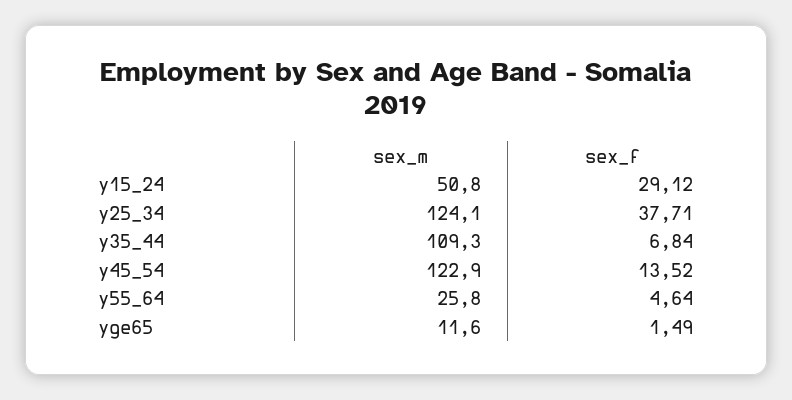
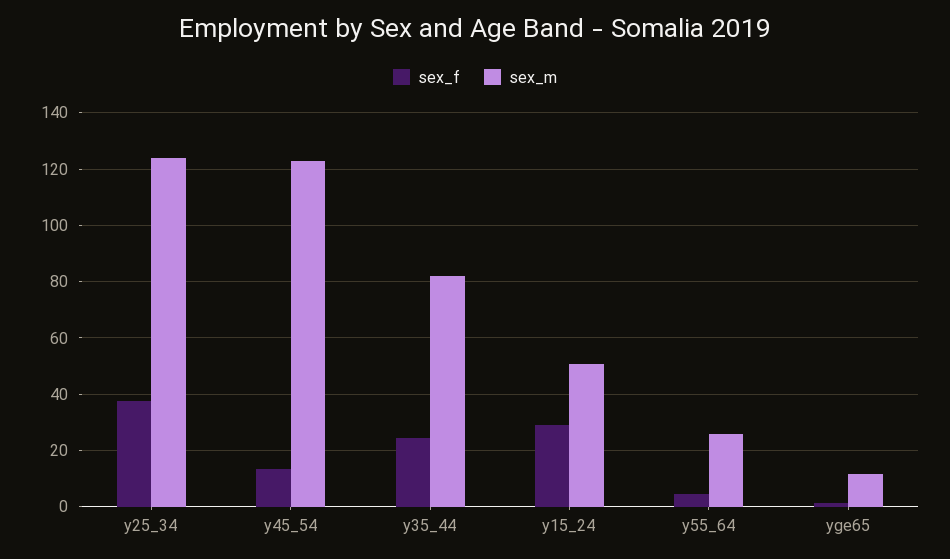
  {
    "sex_m": {
      "y15_24": 50.8,
      "y25_34": 124.1,
-     "y35_44": 109.3,
+     "y35_44": 82.5,
      "y45_54": 122.9,
      "y55_64": 25.8,
      "yge65": 11.6
    },
    "sex_f": {
      "y15_24": 29.12,
      "y25_34": 37.71,
-     "y35_44": 6.84,
+     "y35_44": 25,
      "y45_54": 13.52,
      "y55_64": 4.64,
      "yge65": 1.49
    }
  }

